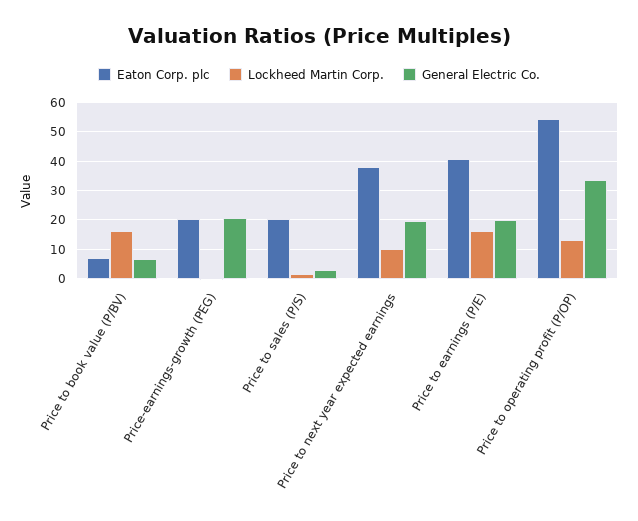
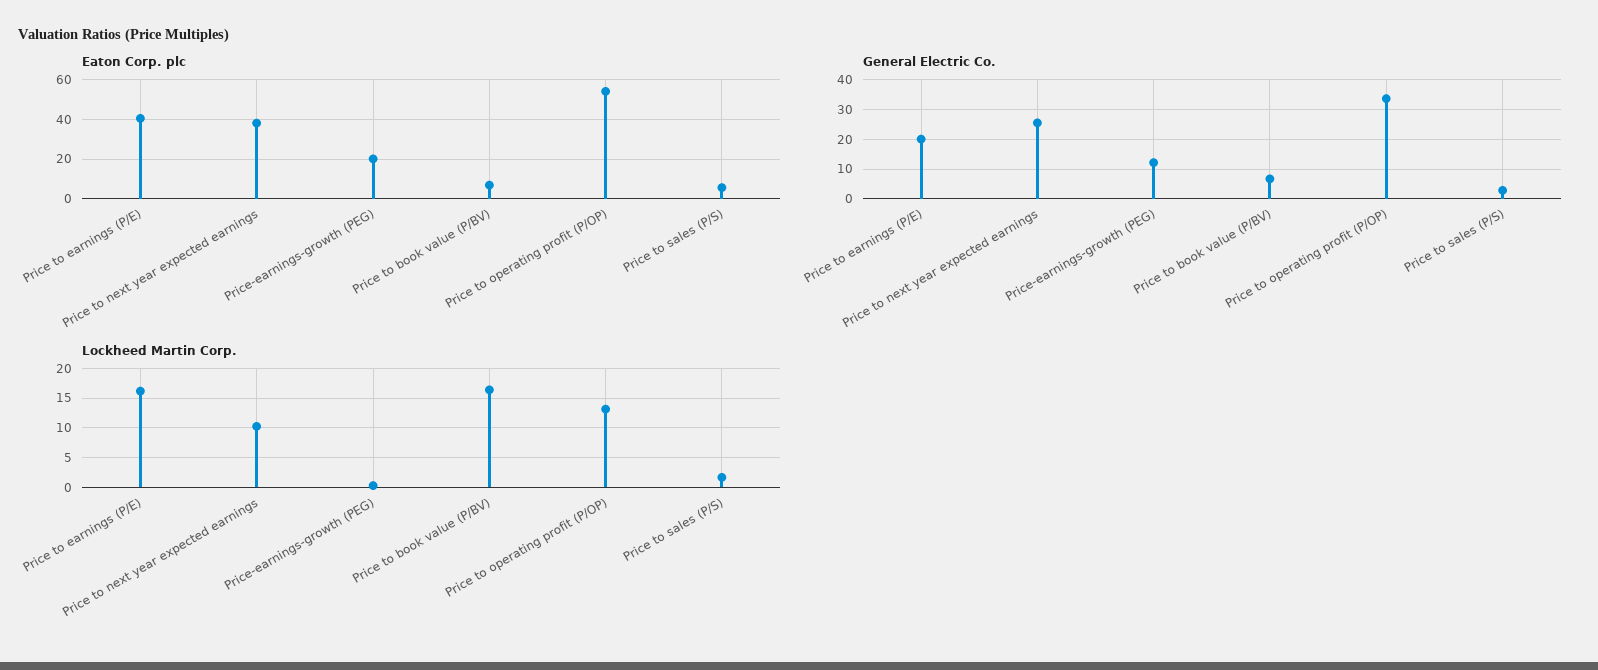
  {
    "Eaton Corp. plc": {
      "Price to book value (P/BV)": 7.5,
      "Price-earnings-growth (PEG)": 20,
-     "Price to sales (P/S)": 20,
+     "Price to sales (P/S)": 5,
      "Price to next year expected earnings": 37.5,
      "Price to earnings (P/E)": 40,
      "Price to operating profit (P/OP)": 55
    },
    "Lockheed Martin Corp.": {
      "Price to book value (P/BV)": 17.5,
      "Price-earnings-growth (PEG)": 0,
      "Price to sales (P/S)": 2.5,
      "Price to next year expected earnings": 10,
      "Price to earnings (P/E)": 15,
      "Price to operating profit (P/OP)": 12.5
    },
    "General Electric Co.": {
      "Price to book value (P/BV)": 7.5,
-     "Price-earnings-growth (PEG)": 20,
+     "Price-earnings-growth (PEG)": 12.5,
      "Price to sales (P/S)": 2.5,
-     "Price to next year expected earnings": 20,
+     "Price to next year expected earnings": 25,
      "Price to earnings (P/E)": 20,
      "Price to operating profit (P/OP)": 32.5
    }
  }

